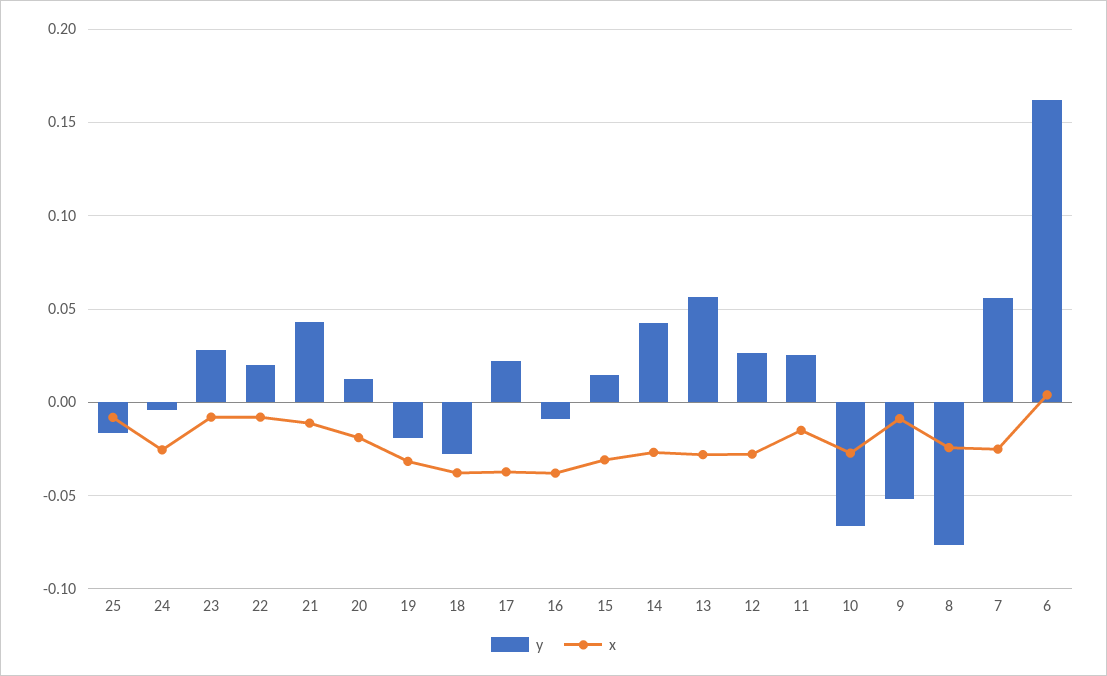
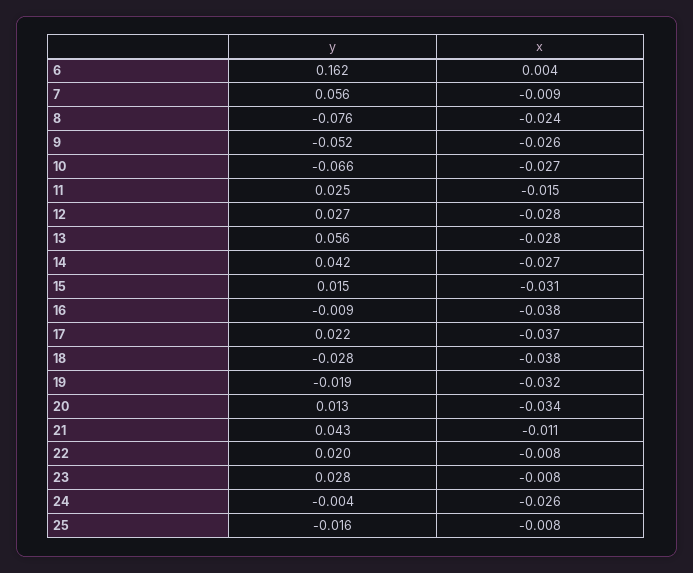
  {
    "y": {
      "25": -0.016,
      "24": -0.004,
      "23": 0.028,
      "22": 0.02,
      "21": 0.043,
      "20": 0.013,
      "19": -0.019,
      "18": -0.028,
      "17": 0.022,
      "16": -0.009,
      "15": 0.015,
      "14": 0.042,
      "13": 0.056,
      "12": 0.027,
      "11": 0.025,
      "10": -0.066,
      "9": -0.052,
      "8": -0.076,
      "7": 0.056,
      "6": 0.162
    },
    "x": {
      "25": -0.008,
      "24": -0.026,
      "23": -0.008,
      "22": -0.008,
      "21": -0.011,
-     "20": -0.02,
+     "20": -0.034,
      "19": -0.032,
      "18": -0.038,
      "17": -0.037,
      "16": -0.038,
      "15": -0.031,
      "14": -0.027,
      "13": -0.028,
      "12": -0.028,
      "11": -0.015,
      "10": -0.027,
-     "9": -0.01,
+     "9": -0.026,
      "8": -0.024,
-     "7": -0.025,
+     "7": -0.009,
      "6": 0.004
    }
  }

